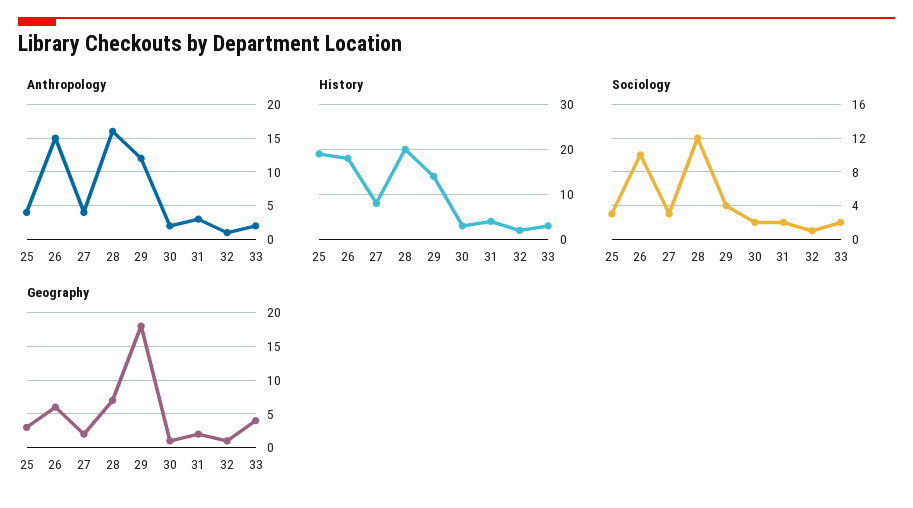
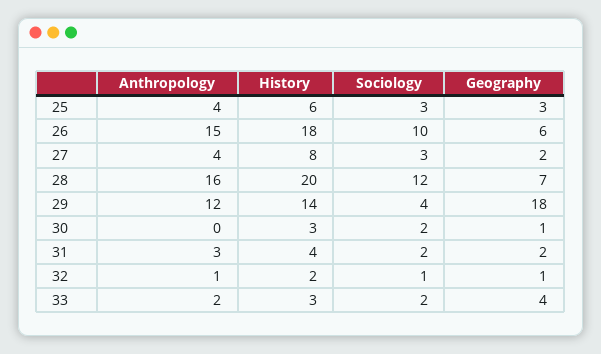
  {
    "Anthropology": {
      "25": 4,
      "26": 15,
      "27": 4,
      "28": 16,
      "29": 12,
-     "30": 2,
+     "30": 0,
      "31": 3,
      "32": 1,
      "33": 2
    },
    "History": {
-     "25": 20,
+     "25": 6,
      "26": 18,
      "27": 8,
      "28": 20,
      "29": 14,
      "30": 3,
      "31": 4,
      "32": 2,
      "33": 3
    },
    "Sociology": {
      "25": 3,
      "26": 10,
      "27": 3,
      "28": 12,
      "29": 4,
      "30": 2,
      "31": 2,
      "32": 1,
      "33": 2
    },
    "Geography": {
      "25": 3,
      "26": 6,
      "27": 2,
      "28": 7,
      "29": 18,
      "30": 1,
      "31": 2,
      "32": 1,
      "33": 4
    }
  }

